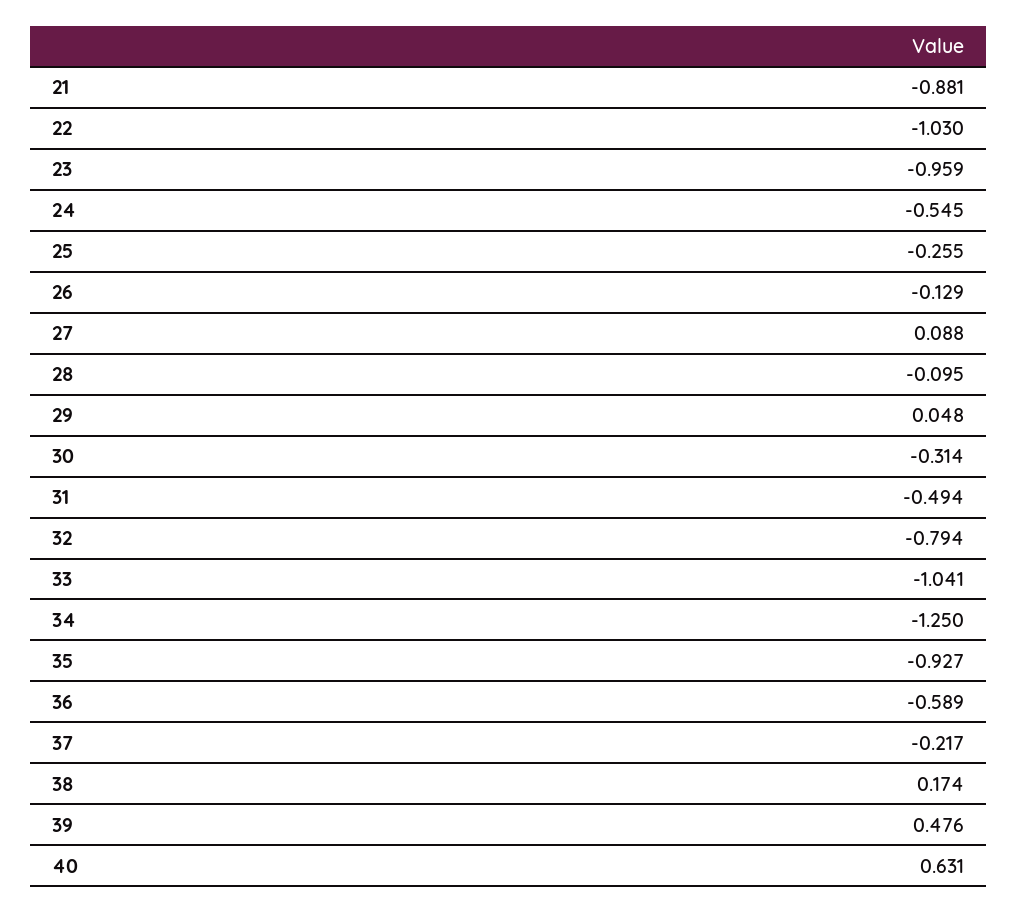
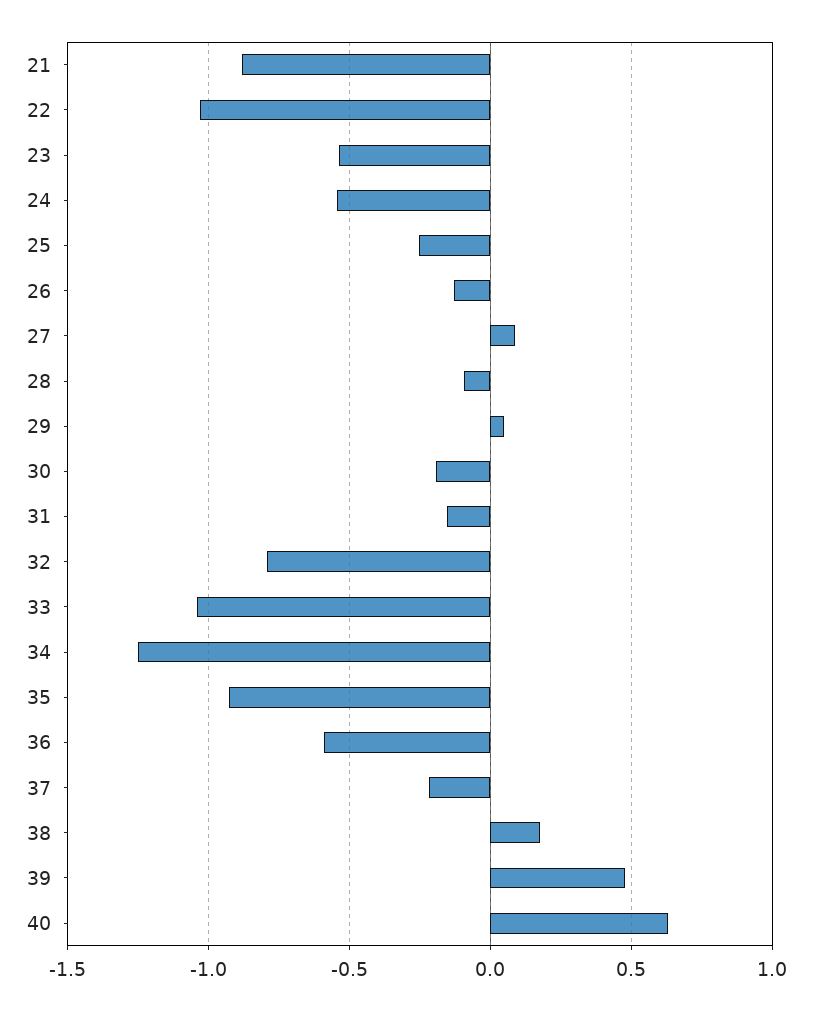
  {
    "21": -0.881,
    "22": -1.03,
-   "23": -0.959,
+   "23": -0.55,
    "24": -0.545,
    "25": -0.255,
    "26": -0.129,
    "27": 0.088,
    "28": -0.095,
    "29": 0.048,
-   "30": -0.314,
+   "30": -0.2,
-   "31": -0.494,
+   "31": -0.15,
    "32": -0.794,
    "33": -1.041,
    "34": -1.25,
    "35": -0.927,
    "36": -0.589,
    "37": -0.217,
    "38": 0.174,
    "39": 0.476,
    "40": 0.631
  }

